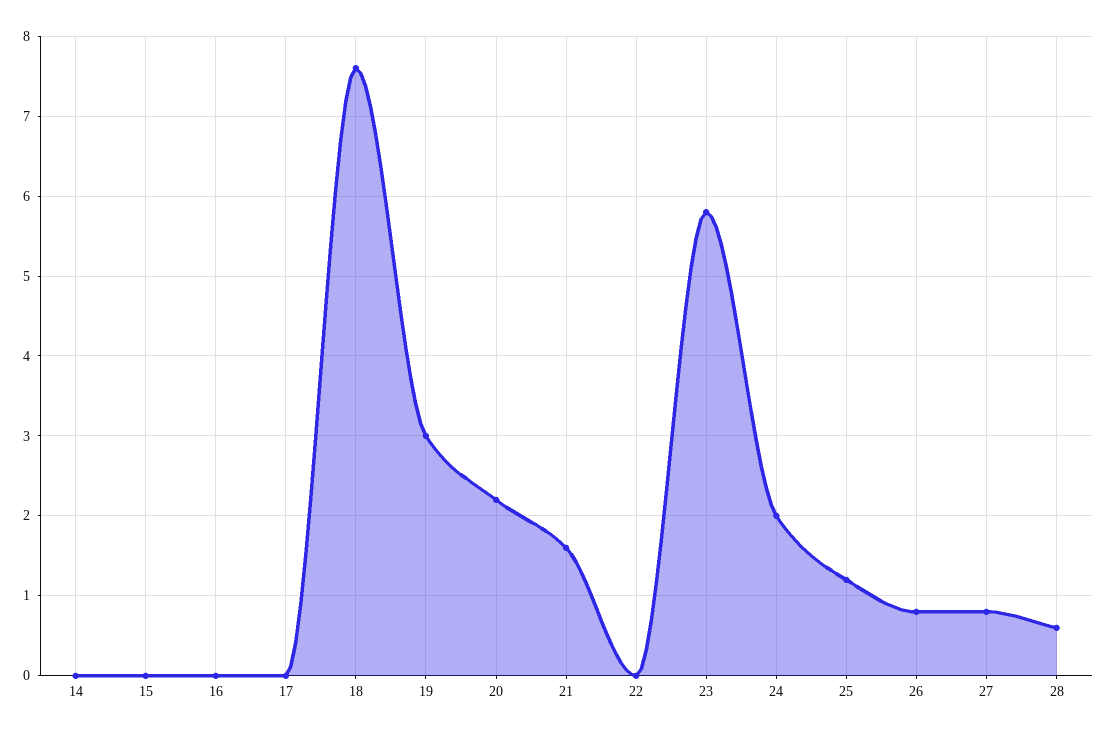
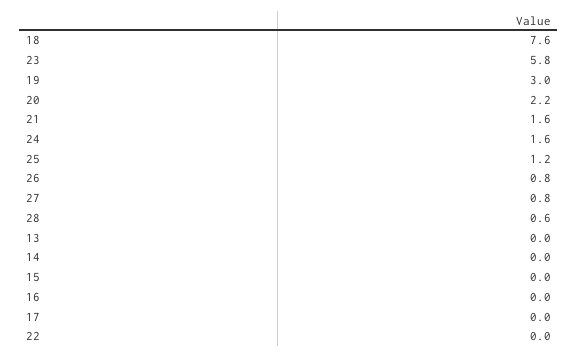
  {
    "14": 0,
    "15": 0,
    "16": 0,
    "17": 0,
    "18": 7.6,
    "19": 3,
    "20": 2.2,
    "21": 1.6,
    "22": 0,
    "23": 5.8,
-   "24": 2,
+   "24": 1.6,
    "25": 1.2,
    "26": 0.8,
    "27": 0.8,
-   "28": 0.6
+   "28": 0.6,
+   "13": 0
  }

